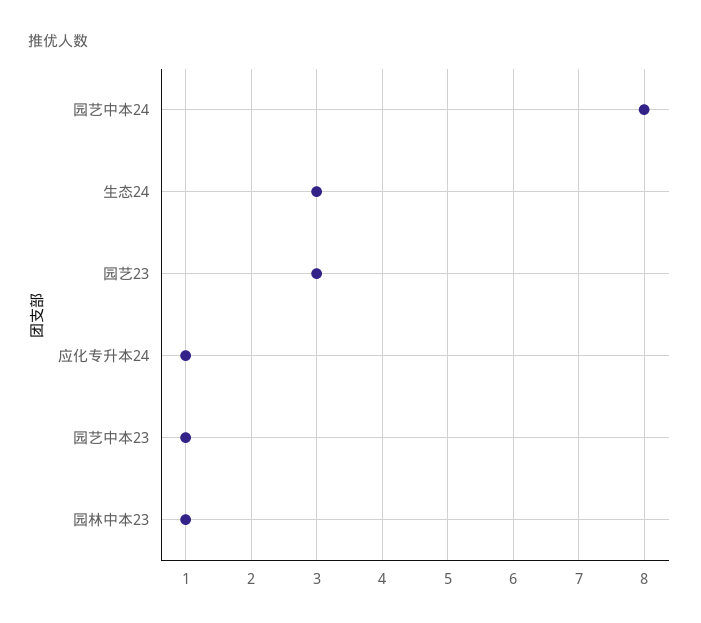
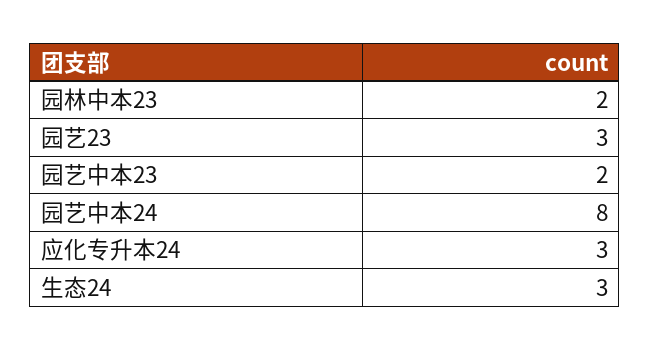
  {
    "园艺中本24": 8,
    "生态24": 3,
    "园艺23": 3,
-   "应化专升本24": 1,
+   "应化专升本24": 3,
-   "园艺中本23": 1,
+   "园艺中本23": 2,
-   "园林中本23": 1
+   "园林中本23": 2
  }

